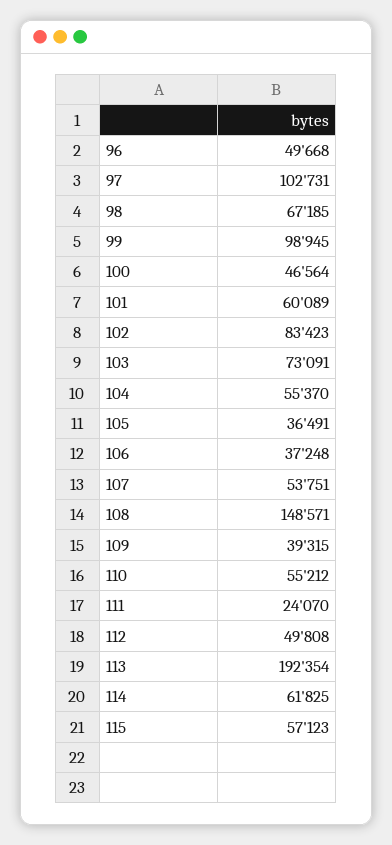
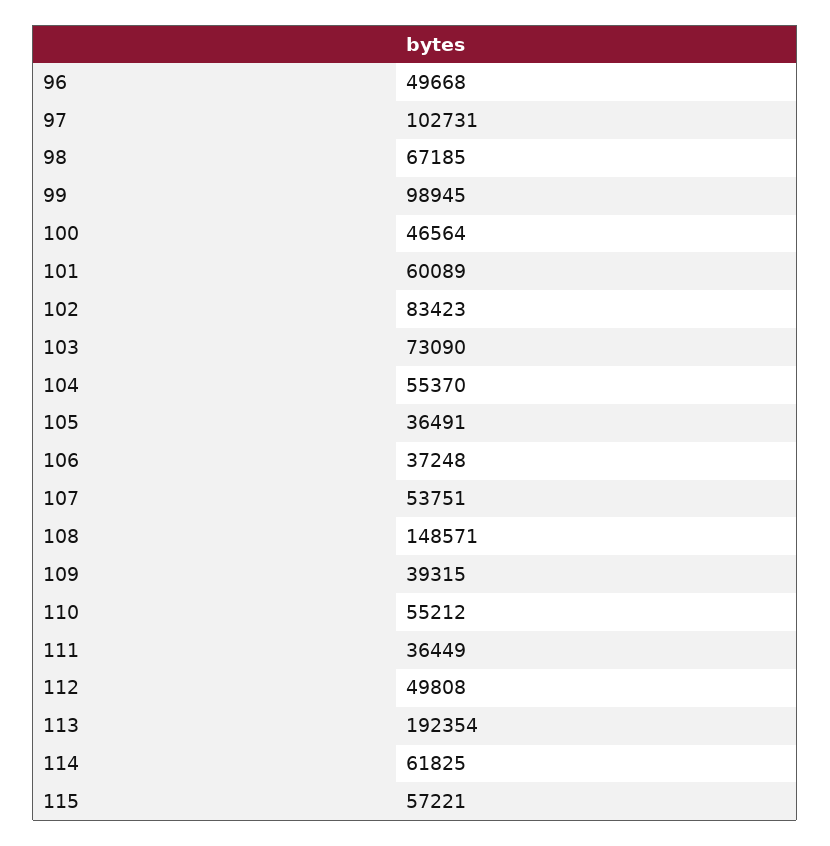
  {
    "96": 49668,
    "97": 102731,
    "98": 67185,
    "99": 98945,
    "100": 46564,
    "101": 60089,
    "102": 83423,
-   "103": 73091,
+   "103": 73090,
    "104": 55370,
    "105": 36491,
    "106": 37248,
    "107": 53751,
    "108": 148571,
    "109": 39315,
    "110": 55212,
-   "111": 24070,
+   "111": 36449,
    "112": 49808,
    "113": 192354,
    "114": 61825,
-   "115": 57123
+   "115": 57221
  }

